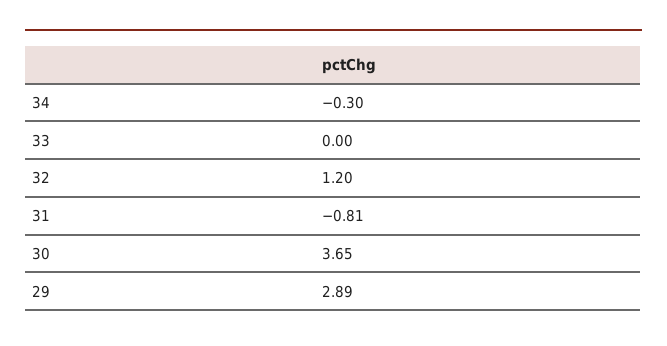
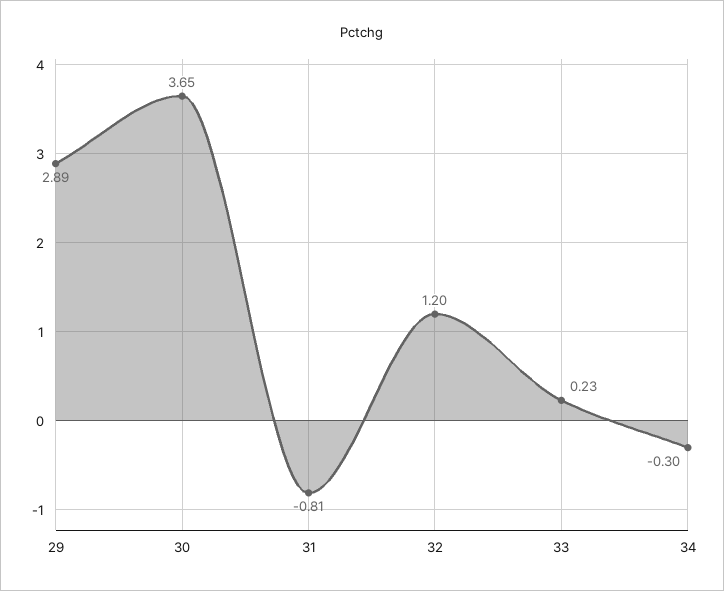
  {
    "34": -0.3,
-   "33": 0,
+   "33": 0.23,
    "32": 1.2,
    "31": -0.81,
    "30": 3.65,
    "29": 2.89
  }

